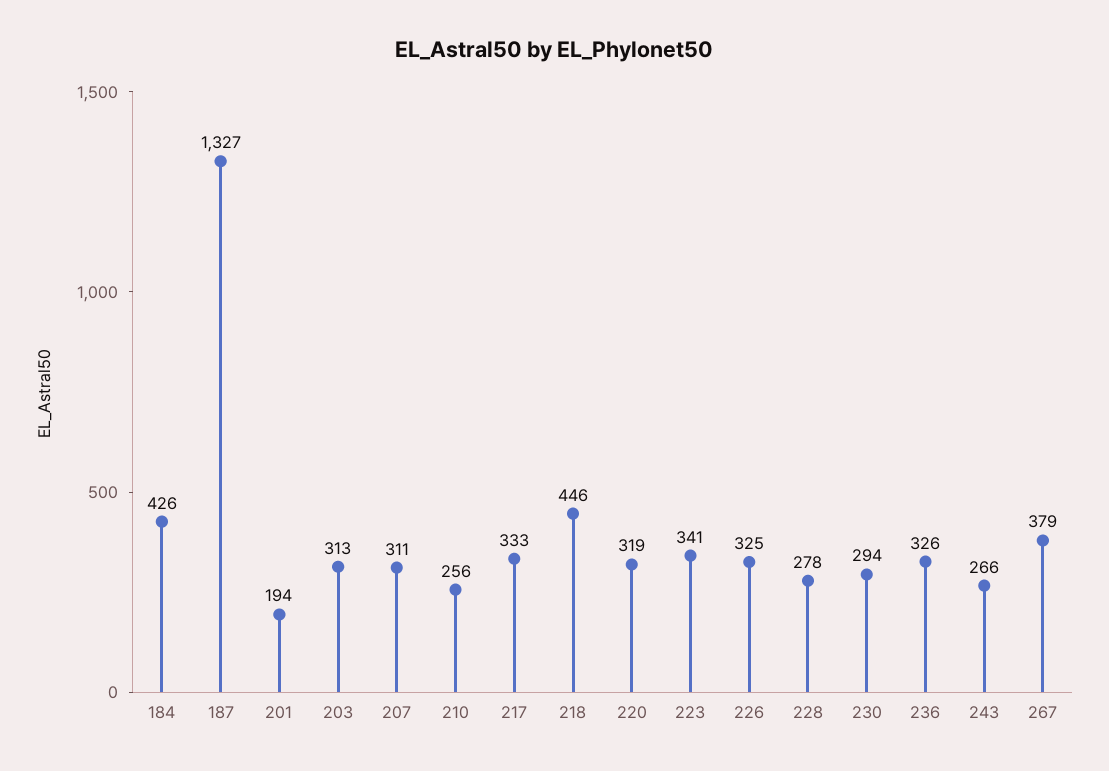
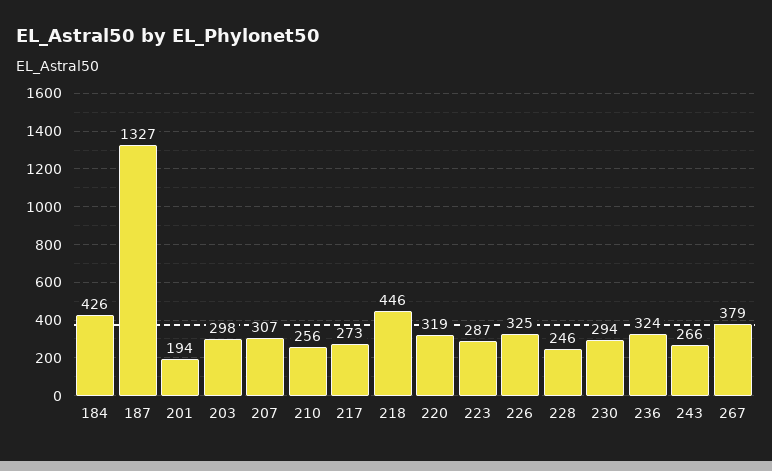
  {
    "184": 426,
    "187": 1327,
    "201": 194,
-   "203": 313,
+   "203": 298,
-   "207": 311,
+   "207": 307,
    "210": 256,
-   "217": 333,
+   "217": 273,
    "218": 446,
    "220": 319,
-   "223": 341,
+   "223": 287,
    "226": 325,
-   "228": 278,
+   "228": 246,
    "230": 294,
-   "236": 326,
+   "236": 324,
    "243": 266,
    "267": 379
  }

